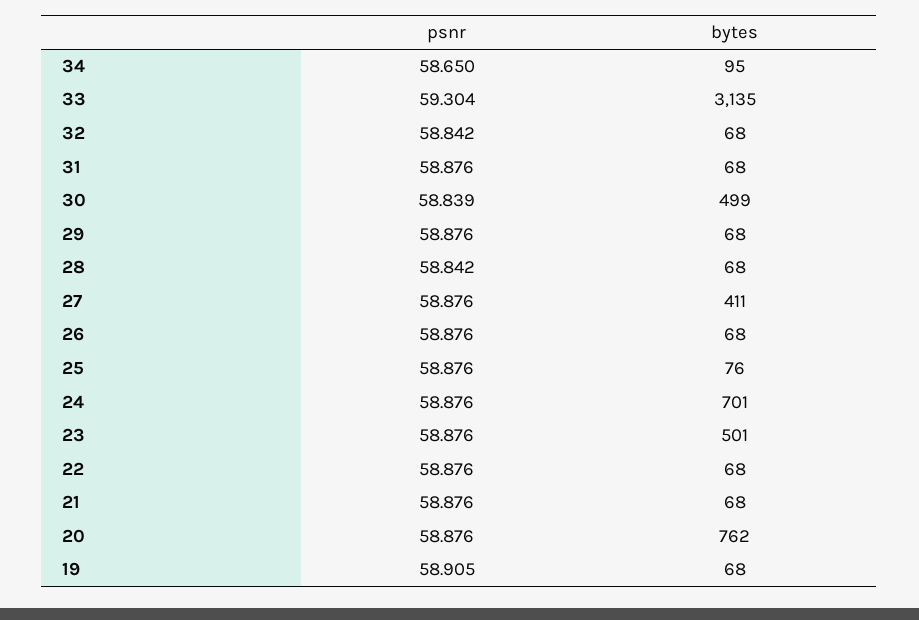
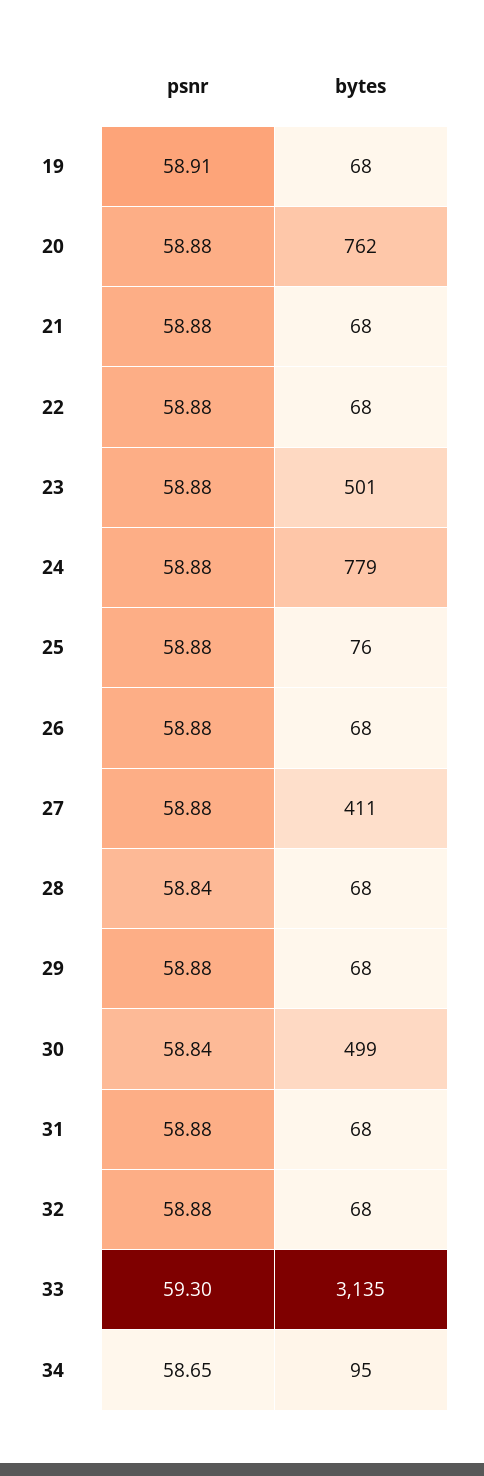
  {
    "psnr": {
      "34": 58.65,
      "33": 59.304,
-     "32": 58.842,
+     "32": 58.88,
      "31": 58.876,
      "30": 58.839,
      "29": 58.876,
      "28": 58.842,
      "27": 58.876,
      "26": 58.876,
      "25": 58.876,
      "24": 58.876,
      "23": 58.876,
      "22": 58.876,
      "21": 58.876,
      "20": 58.876,
      "19": 58.905
    },
    "bytes": {
      "34": 95,
      "33": 3135,
      "32": 68,
      "31": 68,
      "30": 499,
      "29": 68,
      "28": 68,
      "27": 411,
      "26": 68,
      "25": 76,
-     "24": 701,
+     "24": 779,
      "23": 501,
      "22": 68,
      "21": 68,
      "20": 762,
      "19": 68
    }
  }

